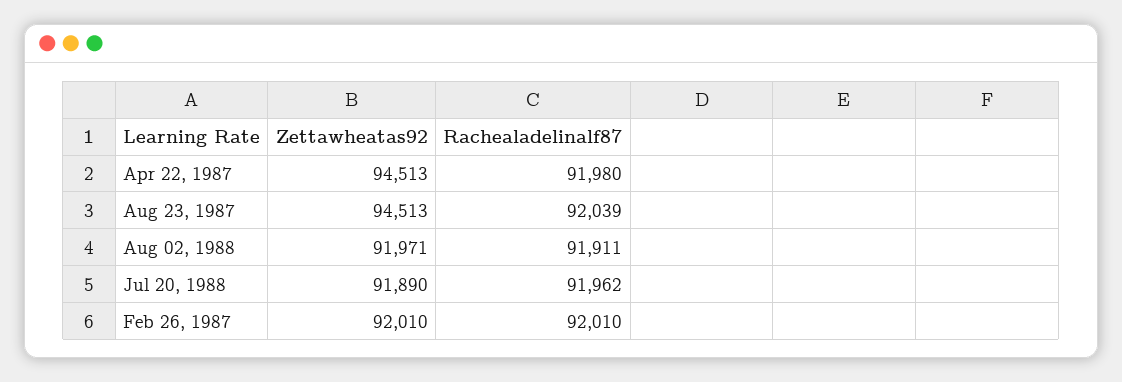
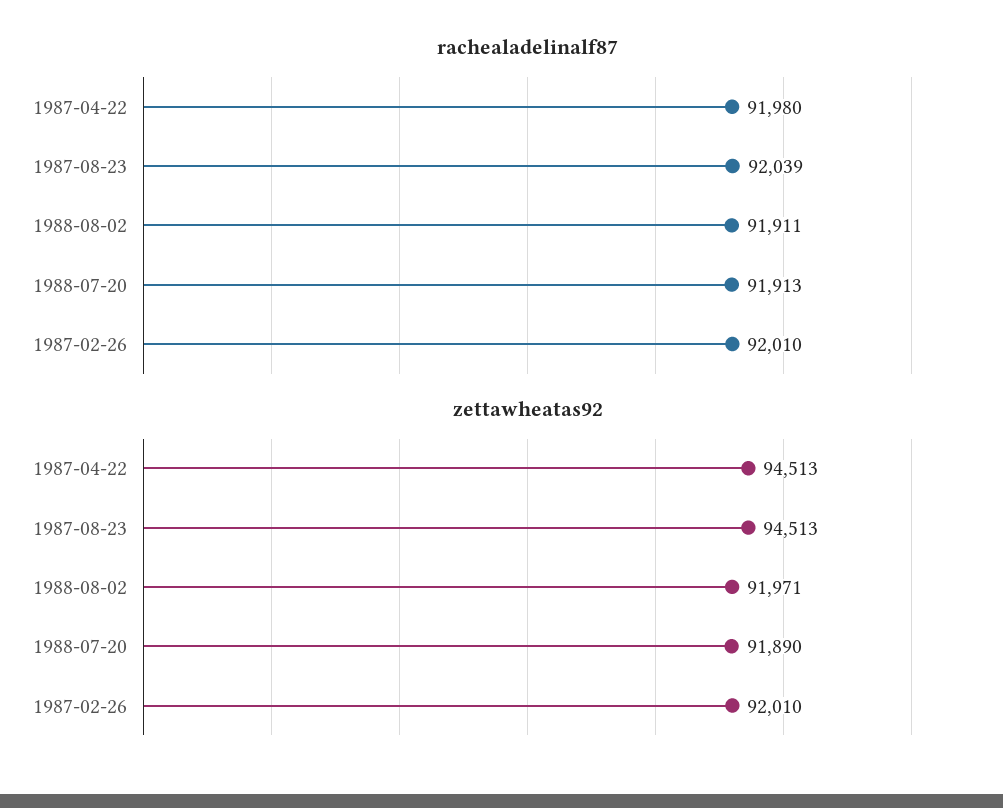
  {
    "Zettawheatas92": {
      "Apr 22, 1987": 94513,
      "Aug 23, 1987": 94513,
      "Aug 02, 1988": 91971,
      "Jul 20, 1988": 91890,
      "Feb 26, 1987": 92010
    },
    "Rachealadelinalf87": {
      "Apr 22, 1987": 91980,
      "Aug 23, 1987": 92039,
      "Aug 02, 1988": 91911,
-     "Jul 20, 1988": 91962,
+     "Jul 20, 1988": 91913,
      "Feb 26, 1987": 92010
    }
  }

